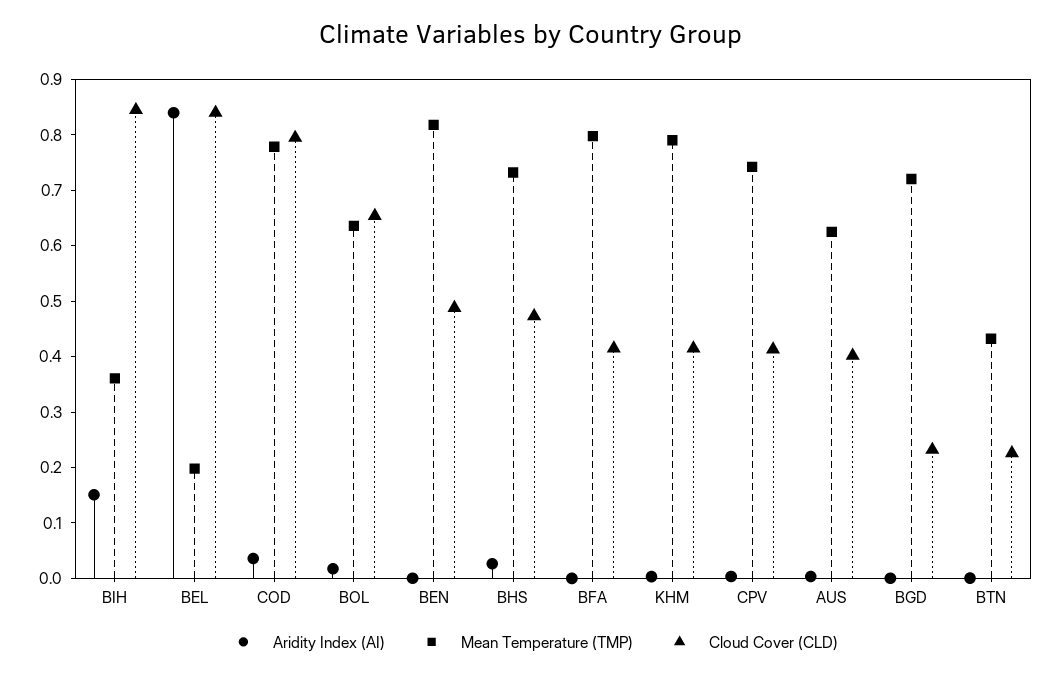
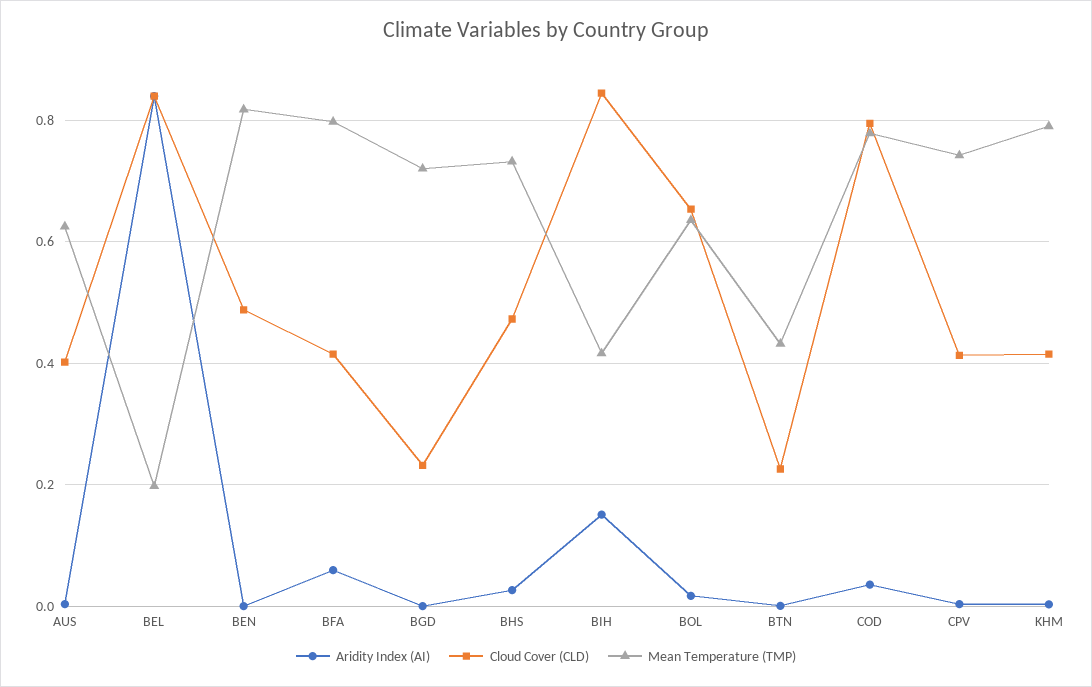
  {
    "Aridity Index (AI)": {
      "BIH": 0.16,
      "BEL": 0.84,
      "COD": 0.04,
      "BOL": 0.02,
      "BEN": 0,
      "BHS": 0.02,
-     "BFA": 0,
+     "BFA": 0.06,
      "KHM": 0,
      "CPV": 0,
      "AUS": 0,
      "BGD": 0,
      "BTN": 0
    },
    "Mean Temperature (TMP)": {
-     "BIH": 0.36,
+     "BIH": 0.42,
      "BEL": 0.2,
      "COD": 0.78,
      "BOL": 0.64,
      "BEN": 0.82,
      "BHS": 0.74,
      "BFA": 0.8,
      "KHM": 0.8,
      "CPV": 0.74,
      "AUS": 0.62,
      "BGD": 0.72,
      "BTN": 0.44
    },
    "Cloud Cover (CLD)": {
      "BIH": 0.84,
      "BEL": 0.84,
      "COD": 0.8,
      "BOL": 0.66,
      "BEN": 0.48,
      "BHS": 0.48,
      "BFA": 0.42,
      "KHM": 0.42,
      "CPV": 0.42,
      "AUS": 0.4,
      "BGD": 0.24,
      "BTN": 0.22
    }
  }

